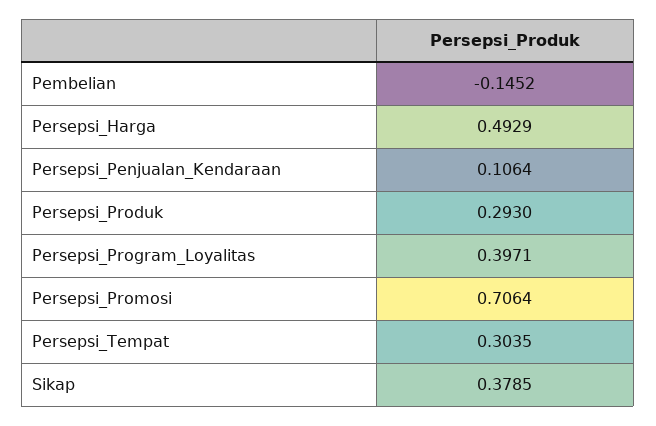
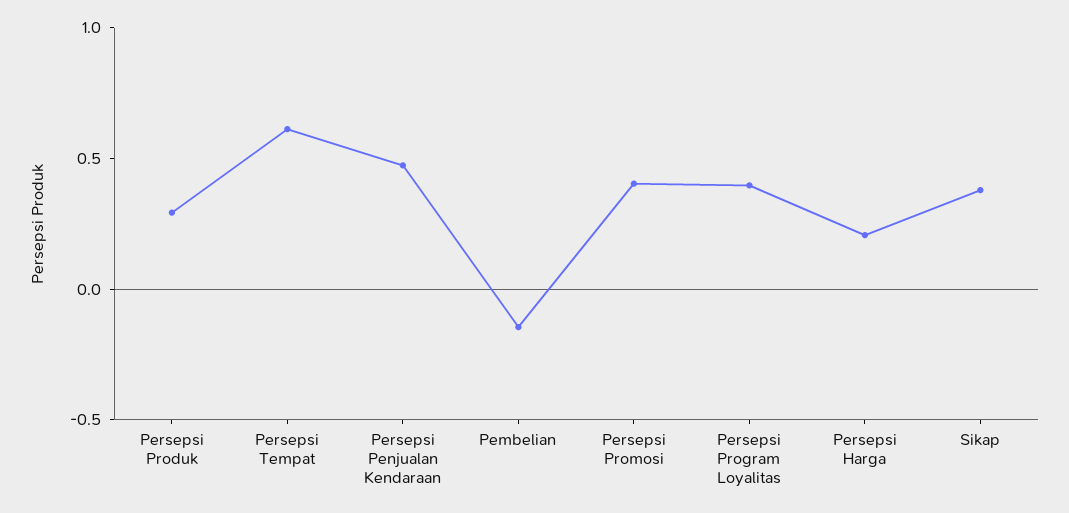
  {
    "Pembelian": -0.1452,
-   "Persepsi_Harga": 0.4929,
+   "Persepsi_Harga": 0.2,
-   "Persepsi_Penjualan_Kendaraan": 0.1064,
+   "Persepsi_Penjualan_Kendaraan": 0.5,
    "Persepsi_Produk": 0.293,
    "Persepsi_Program_Loyalitas": 0.3971,
-   "Persepsi_Promosi": 0.7064,
+   "Persepsi_Promosi": 0.4,
-   "Persepsi_Tempat": 0.3035,
+   "Persepsi_Tempat": 0.6,
    "Sikap": 0.3785
  }

